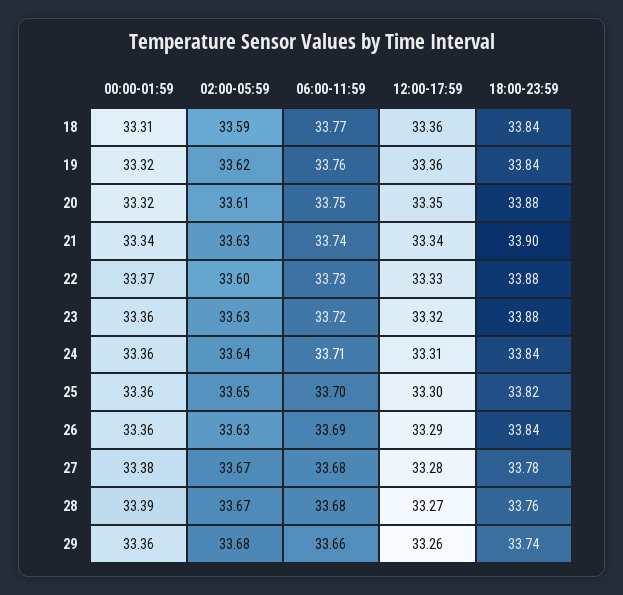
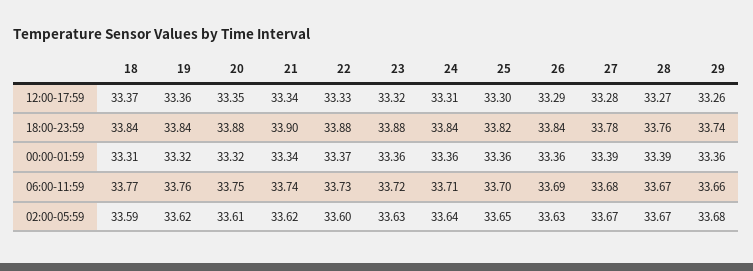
  {
    "00:00-01:59": {
      "18": 33.31,
      "19": 33.32,
      "20": 33.32,
      "21": 33.34,
      "22": 33.37,
      "23": 33.36,
      "24": 33.36,
      "25": 33.36,
      "26": 33.36,
-     "27": 33.38,
+     "27": 33.39,
      "28": 33.39,
      "29": 33.36
    },
    "02:00-05:59": {
      "18": 33.59,
      "19": 33.62,
      "20": 33.61,
-     "21": 33.63,
+     "21": 33.62,
      "22": 33.6,
      "23": 33.63,
      "24": 33.64,
      "25": 33.65,
      "26": 33.63,
      "27": 33.67,
      "28": 33.67,
      "29": 33.68
    },
    "06:00-11:59": {
      "18": 33.77,
      "19": 33.76,
      "20": 33.75,
      "21": 33.74,
      "22": 33.73,
      "23": 33.72,
      "24": 33.71,
      "25": 33.7,
      "26": 33.69,
      "27": 33.68,
-     "28": 33.68,
+     "28": 33.67,
      "29": 33.66
    },
    "12:00-17:59": {
-     "18": 33.36,
+     "18": 33.37,
      "19": 33.36,
      "20": 33.35,
      "21": 33.34,
      "22": 33.33,
      "23": 33.32,
      "24": 33.31,
      "25": 33.3,
      "26": 33.29,
      "27": 33.28,
      "28": 33.27,
      "29": 33.26
    },
    "18:00-23:59": {
      "18": 33.84,
      "19": 33.84,
      "20": 33.88,
      "21": 33.9,
      "22": 33.88,
      "23": 33.88,
      "24": 33.84,
      "25": 33.82,
      "26": 33.84,
      "27": 33.78,
      "28": 33.76,
      "29": 33.74
    }
  }

